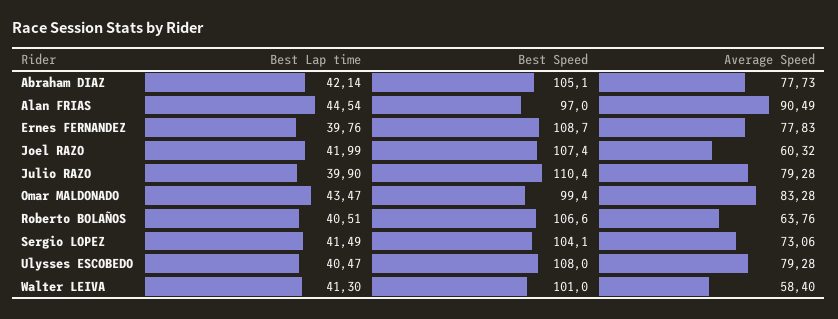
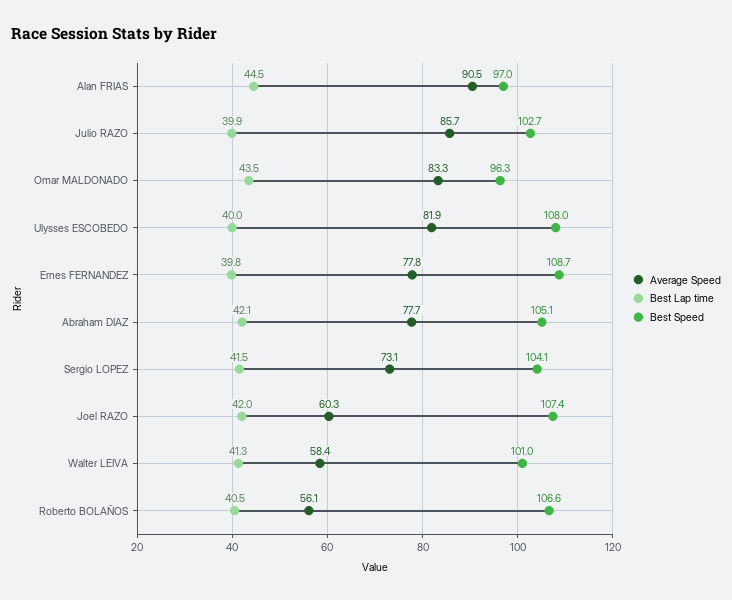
  {
    "Best Lap time": {
      "Abraham DIAZ": 42.14,
      "Alan FRIAS": 44.54,
      "Ernes FERNANDEZ": 39.76,
      "Joel RAZO": 41.99,
      "Julio RAZO": 39.9,
      "Omar MALDONADO": 43.47,
      "Roberto BOLAÑOS": 40.51,
      "Sergio LOPEZ": 41.49,
-     "Ulysses ESCOBEDO": 40.47,
+     "Ulysses ESCOBEDO": 40,
      "Walter LEIVA": 41.3
    },
    "Best Speed": {
      "Abraham DIAZ": 105.1,
      "Alan FRIAS": 97,
      "Ernes FERNANDEZ": 108.7,
      "Joel RAZO": 107.4,
-     "Julio RAZO": 110.4,
+     "Julio RAZO": 102.7,
-     "Omar MALDONADO": 99.4,
+     "Omar MALDONADO": 96.3,
      "Roberto BOLAÑOS": 106.6,
      "Sergio LOPEZ": 104.1,
      "Ulysses ESCOBEDO": 108,
      "Walter LEIVA": 101
    },
    "Average Speed": {
      "Abraham DIAZ": 77.73,
      "Alan FRIAS": 90.49,
      "Ernes FERNANDEZ": 77.83,
      "Joel RAZO": 60.32,
-     "Julio RAZO": 79.28,
+     "Julio RAZO": 85.7,
      "Omar MALDONADO": 83.28,
-     "Roberto BOLAÑOS": 63.76,
+     "Roberto BOLAÑOS": 56.1,
      "Sergio LOPEZ": 73.06,
-     "Ulysses ESCOBEDO": 79.28,
+     "Ulysses ESCOBEDO": 81.9,
      "Walter LEIVA": 58.4
    }
  }

